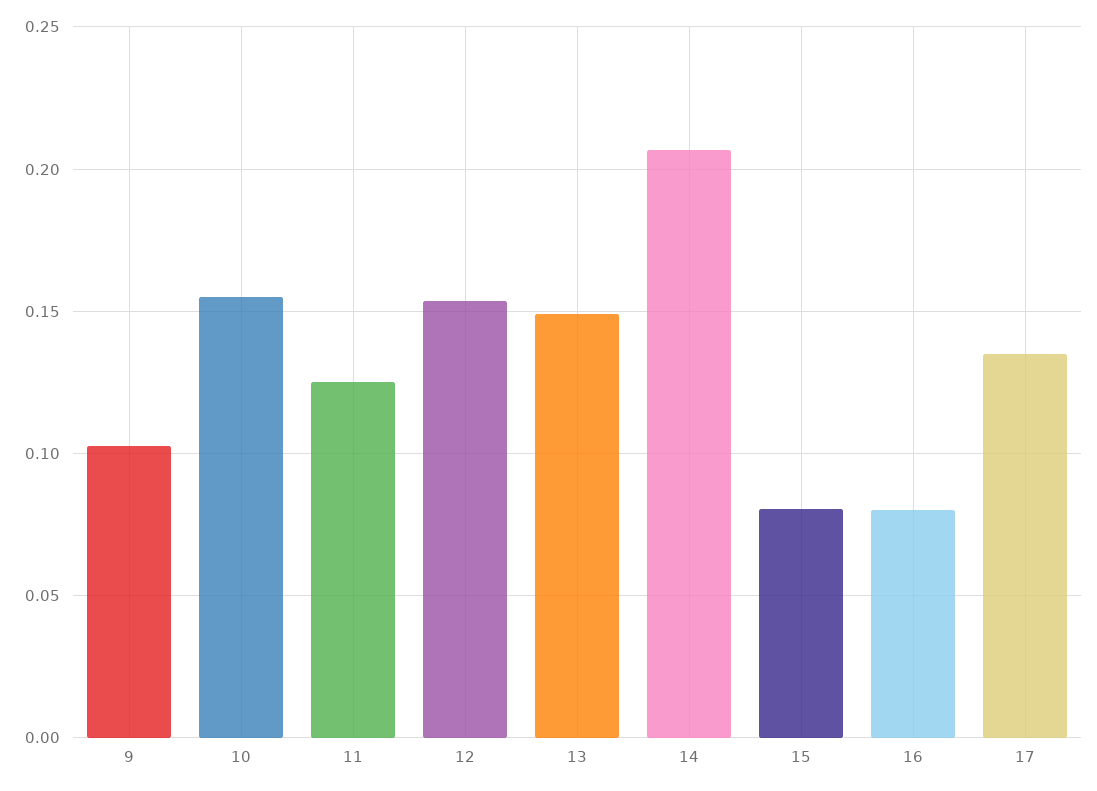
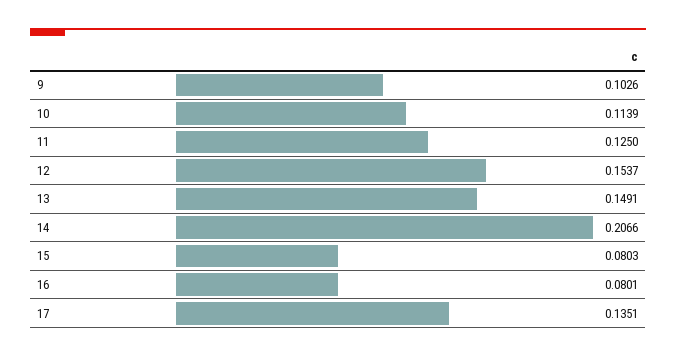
  {
    "9": 0.1026,
-   "10": 0.155,
+   "10": 0.1139,
    "11": 0.125,
    "12": 0.1537,
    "13": 0.1491,
    "14": 0.2066,
    "15": 0.0803,
    "16": 0.0801,
    "17": 0.1351
  }

